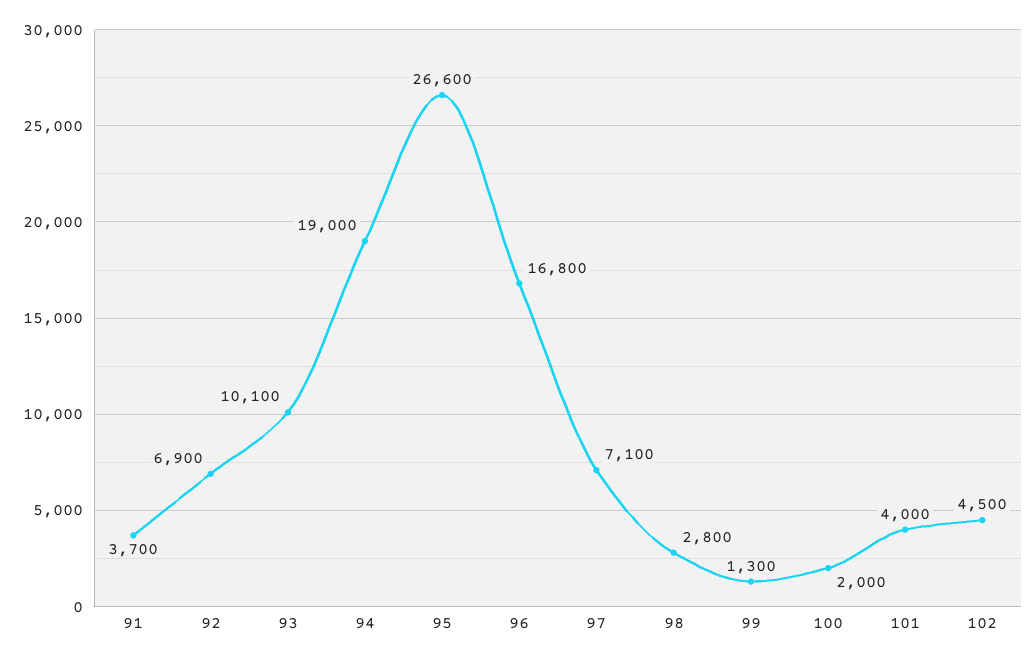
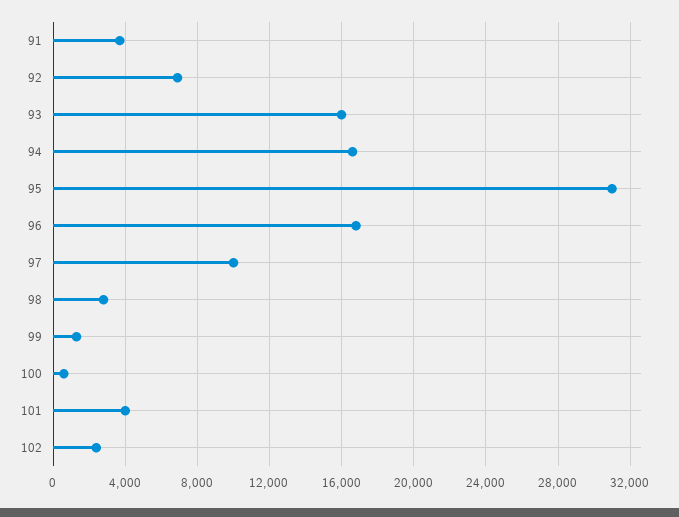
  {
    "91": 3700,
    "92": 6900,
-   "93": 10100,
+   "93": 16000,
-   "94": 19000,
+   "94": 16500,
-   "95": 26600,
+   "95": 31000,
    "96": 16800,
-   "97": 7100,
+   "97": 10000,
    "98": 2800,
    "99": 1300,
-   "100": 2000,
+   "100": 500,
    "101": 4000,
-   "102": 4500
+   "102": 2500
  }

